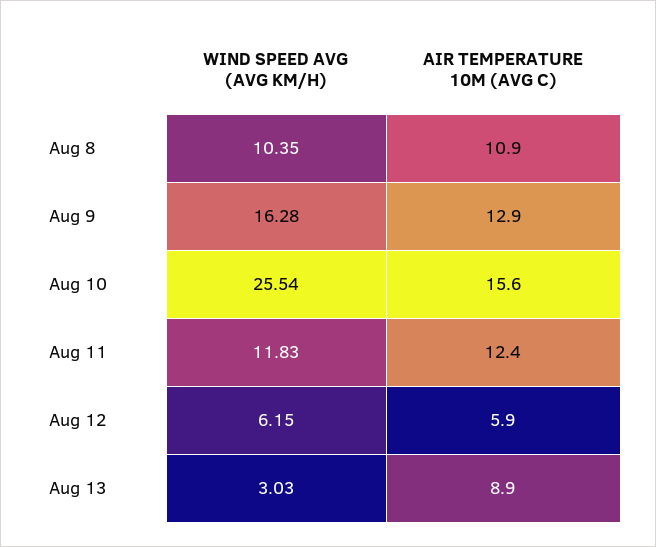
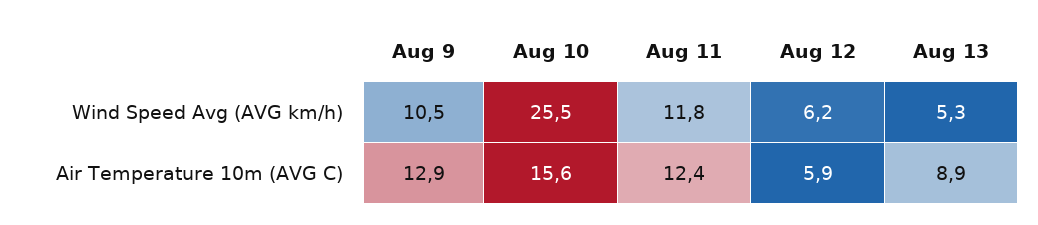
  {
    "WIND SPEED AVG (AVG KM/H)": {
-     "Aug 8": 10.35,
-     "Aug 9": 16.28,
+     "Aug 9": 10.5,
      "Aug 10": 25.54,
      "Aug 11": 11.83,
      "Aug 12": 6.15,
-     "Aug 13": 3.03
+     "Aug 13": 5.3
    },
    "AIR TEMPERATURE 10M (AVG C)": {
-     "Aug 8": 10.9,
      "Aug 9": 12.9,
      "Aug 10": 15.6,
      "Aug 11": 12.4,
      "Aug 12": 5.9,
      "Aug 13": 8.9
    }
  }

